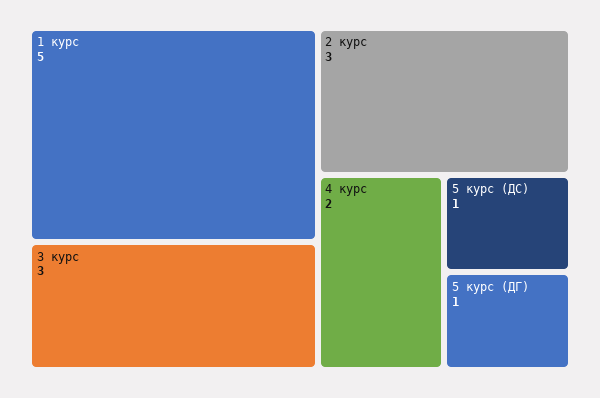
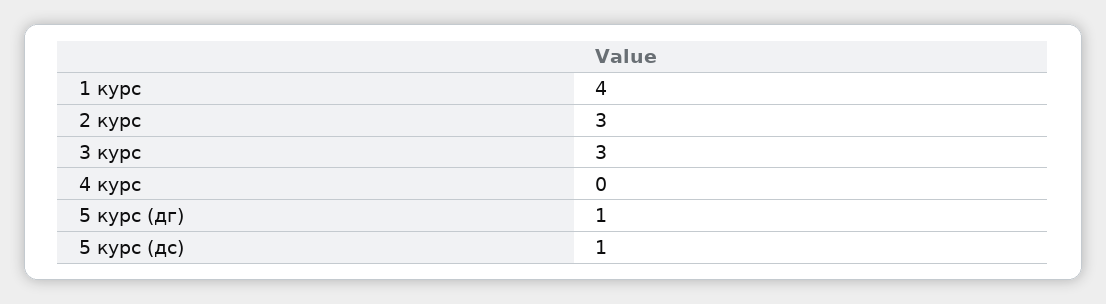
  {
-   "1 курс": 5,
+   "1 курс": 4,
    "3 курс": 3,
    "2 курс": 3,
-   "4 курс": 2,
+   "4 курс": 0,
    "5 курс (ДС)": 1,
    "5 курс (ДГ)": 1
  }

